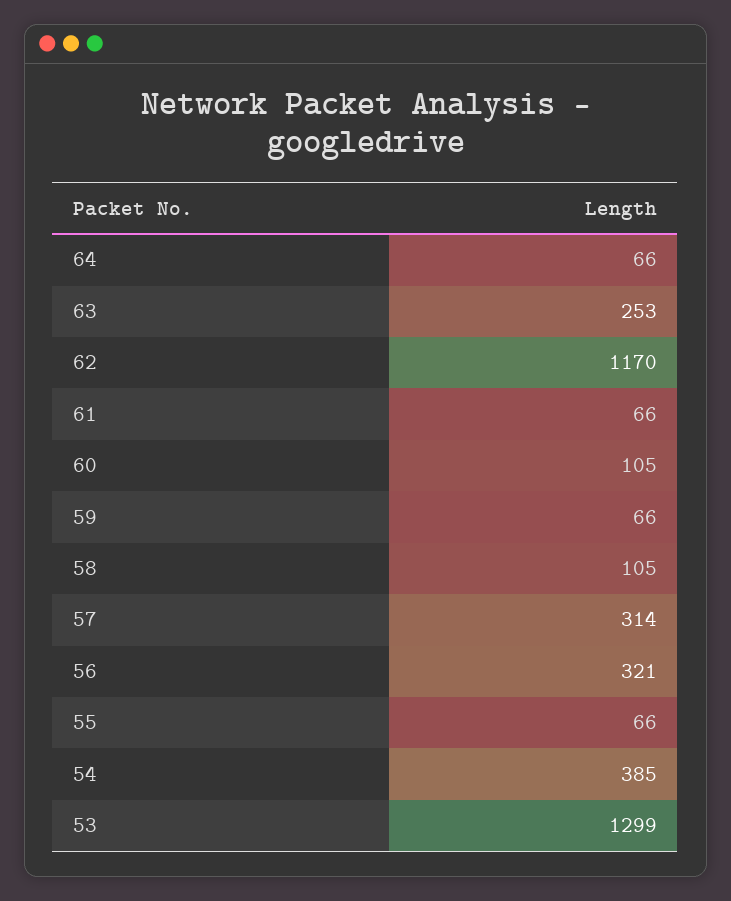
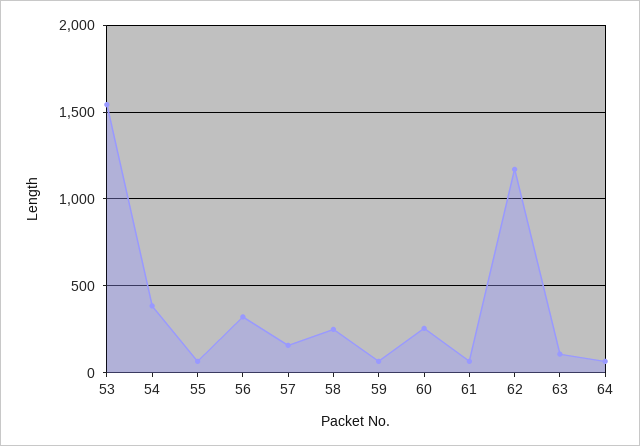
  {
    "64": 66,
-   "63": 253,
+   "63": 100,
    "62": 1170,
    "61": 66,
-   "60": 105,
+   "60": 250,
    "59": 66,
-   "58": 105,
+   "58": 250,
-   "57": 314,
+   "57": 150,
    "56": 321,
    "55": 66,
    "54": 385,
-   "53": 1299
+   "53": 1550
  }

